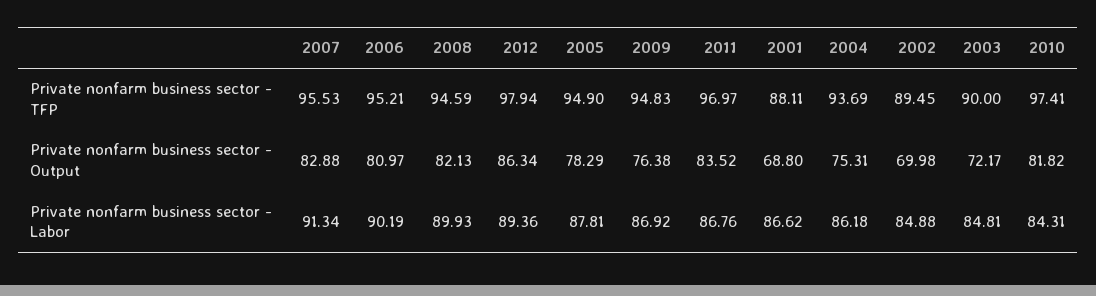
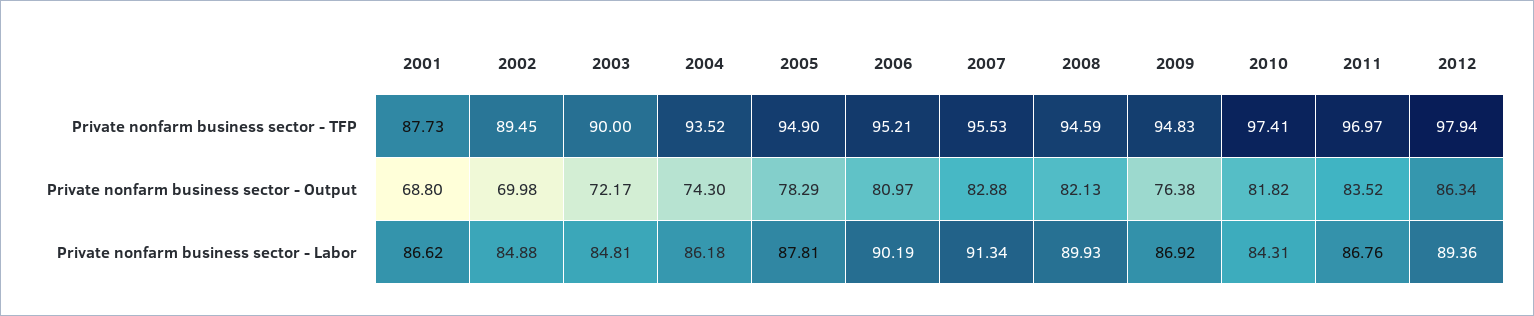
  {
    "2007": {
      "Private nonfarm business sector - TFP": 95.53,
      "Private nonfarm business sector - Output": 82.88,
      "Private nonfarm business sector - Labor": 91.34
    },
    "2006": {
      "Private nonfarm business sector - TFP": 95.21,
      "Private nonfarm business sector - Output": 80.97,
      "Private nonfarm business sector - Labor": 90.19
    },
    "2008": {
      "Private nonfarm business sector - TFP": 94.59,
      "Private nonfarm business sector - Output": 82.13,
      "Private nonfarm business sector - Labor": 89.93
    },
    "2012": {
      "Private nonfarm business sector - TFP": 97.94,
      "Private nonfarm business sector - Output": 86.34,
      "Private nonfarm business sector - Labor": 89.36
    },
    "2005": {
      "Private nonfarm business sector - TFP": 94.9,
      "Private nonfarm business sector - Output": 78.29,
      "Private nonfarm business sector - Labor": 87.81
    },
    "2009": {
      "Private nonfarm business sector - TFP": 94.83,
      "Private nonfarm business sector - Output": 76.38,
      "Private nonfarm business sector - Labor": 86.92
    },
    "2011": {
      "Private nonfarm business sector - TFP": 96.97,
      "Private nonfarm business sector - Output": 83.52,
      "Private nonfarm business sector - Labor": 86.76
    },
    "2001": {
-     "Private nonfarm business sector - TFP": 88.11,
+     "Private nonfarm business sector - TFP": 87.73,
      "Private nonfarm business sector - Output": 68.8,
      "Private nonfarm business sector - Labor": 86.62
    },
    "2004": {
-     "Private nonfarm business sector - TFP": 93.69,
+     "Private nonfarm business sector - TFP": 93.52,
-     "Private nonfarm business sector - Output": 75.31,
+     "Private nonfarm business sector - Output": 74.3,
      "Private nonfarm business sector - Labor": 86.18
    },
    "2002": {
      "Private nonfarm business sector - TFP": 89.45,
      "Private nonfarm business sector - Output": 69.98,
      "Private nonfarm business sector - Labor": 84.88
    },
    "2003": {
      "Private nonfarm business sector - TFP": 90,
      "Private nonfarm business sector - Output": 72.17,
      "Private nonfarm business sector - Labor": 84.81
    },
    "2010": {
      "Private nonfarm business sector - TFP": 97.41,
      "Private nonfarm business sector - Output": 81.82,
      "Private nonfarm business sector - Labor": 84.31
    }
  }

